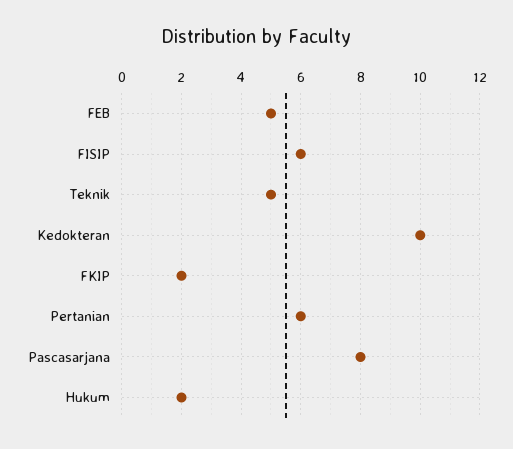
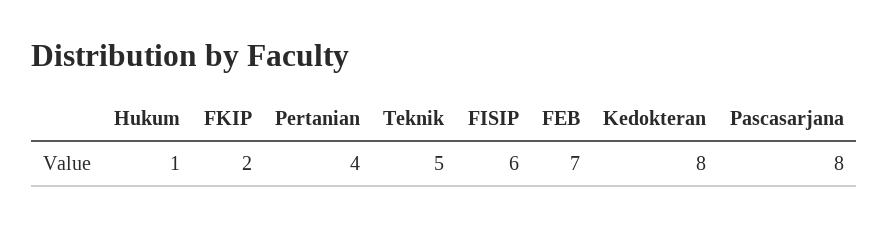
  {
-   "FEB": 5,
+   "FEB": 7,
    "FISIP": 6,
    "Teknik": 5,
-   "Kedokteran": 10,
+   "Kedokteran": 8,
    "FKIP": 2,
-   "Pertanian": 6,
+   "Pertanian": 4,
    "Pascasarjana": 8,
-   "Hukum": 2
+   "Hukum": 1
  }

